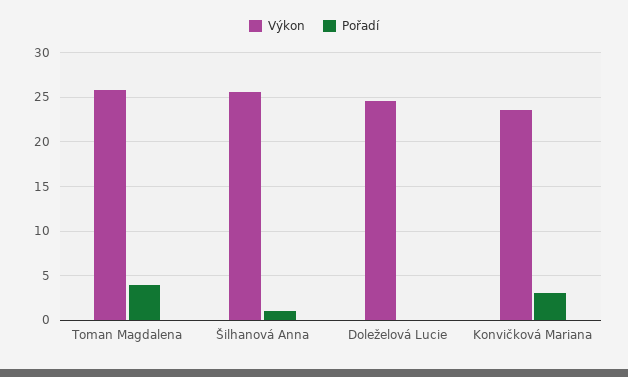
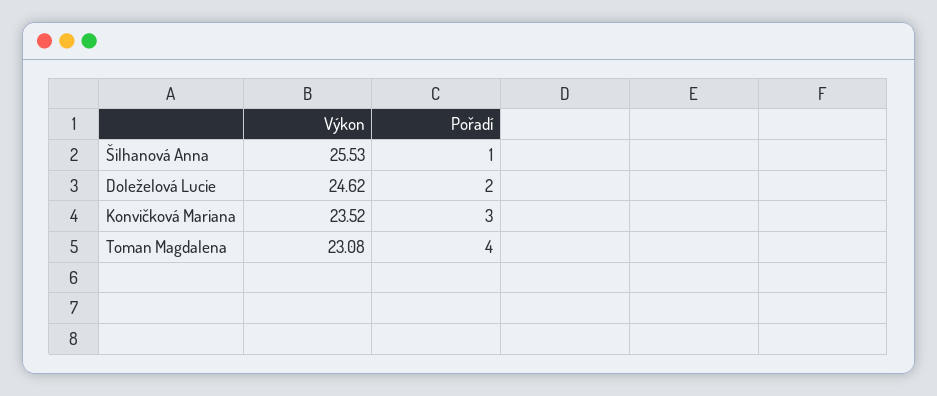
  {
    "Výkon": {
-     "Toman Magdalena": 26,
+     "Toman Magdalena": 23.08,
      "Šilhanová Anna": 25.53,
      "Doleželová Lucie": 24.62,
      "Konvičková Mariana": 23.52
    },
    "Pořadí": {
      "Toman Magdalena": 4,
      "Šilhanová Anna": 1,
-     "Doleželová Lucie": 0,
+     "Doleželová Lucie": 2,
      "Konvičková Mariana": 3
    }
  }

